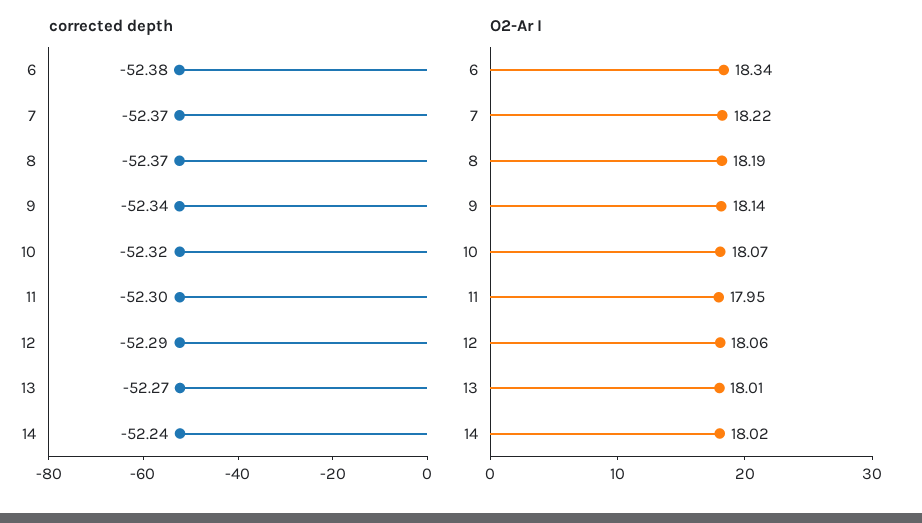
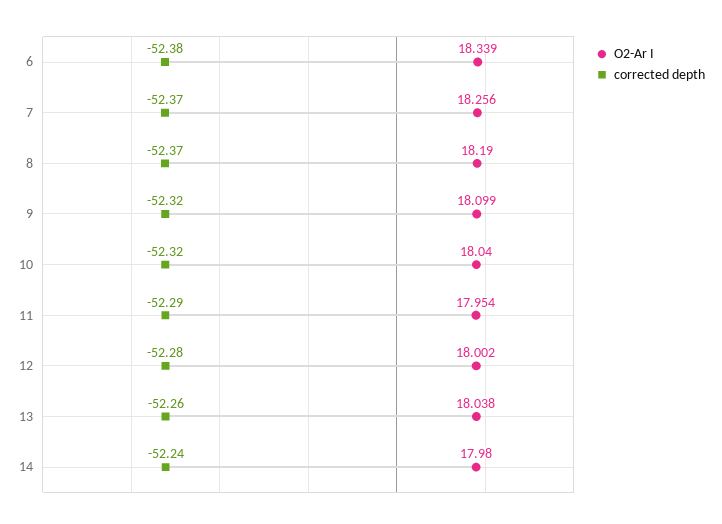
  {
    "corrected depth": {
      "6": -52.38,
      "7": -52.37,
      "8": -52.37,
-     "9": -52.34,
+     "9": -52.32,
      "10": -52.32,
-     "11": -52.3,
+     "11": -52.29,
-     "12": -52.29,
+     "12": -52.28,
-     "13": -52.27,
+     "13": -52.26,
      "14": -52.24
    },
    "O2-Ar I": {
      "6": 18.339,
-     "7": 18.22,
+     "7": 18.256,
      "8": 18.19,
-     "9": 18.14,
+     "9": 18.099,
-     "10": 18.07,
+     "10": 18.04,
      "11": 17.954,
-     "12": 18.06,
+     "12": 18.002,
-     "13": 18.01,
+     "13": 18.038,
-     "14": 18.02
+     "14": 17.98
    }
  }

